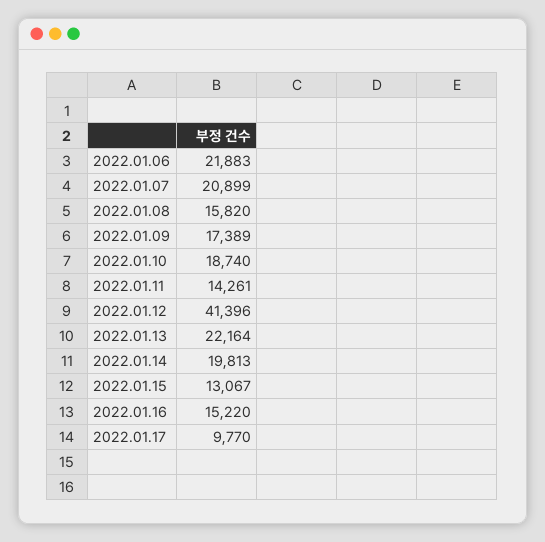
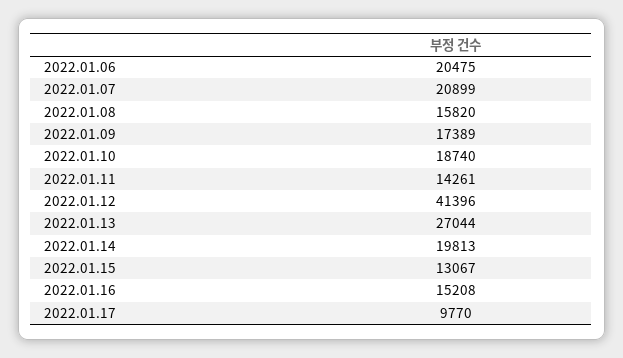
  {
-   "2022.01.06": 21883,
+   "2022.01.06": 20475,
    "2022.01.07": 20899,
    "2022.01.08": 15820,
    "2022.01.09": 17389,
    "2022.01.10": 18740,
    "2022.01.11": 14261,
    "2022.01.12": 41396,
-   "2022.01.13": 22164,
+   "2022.01.13": 27044,
    "2022.01.14": 19813,
    "2022.01.15": 13067,
-   "2022.01.16": 15220,
+   "2022.01.16": 15208,
    "2022.01.17": 9770
  }

